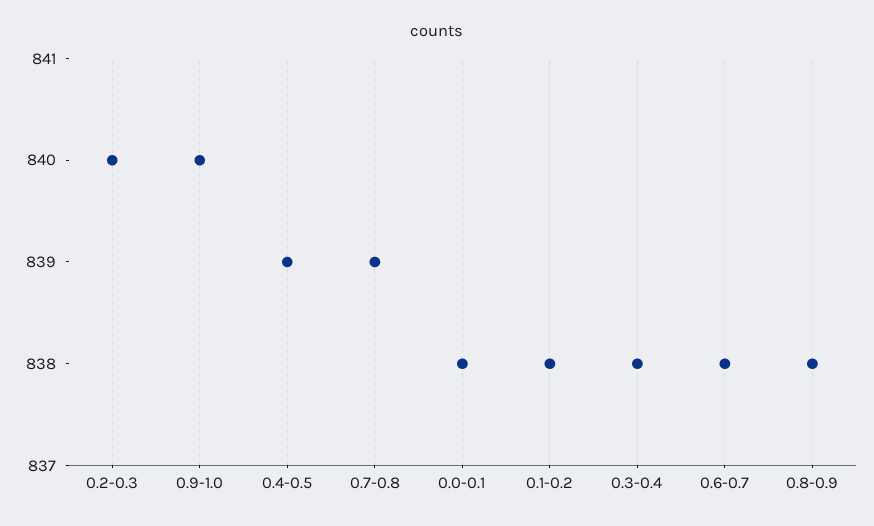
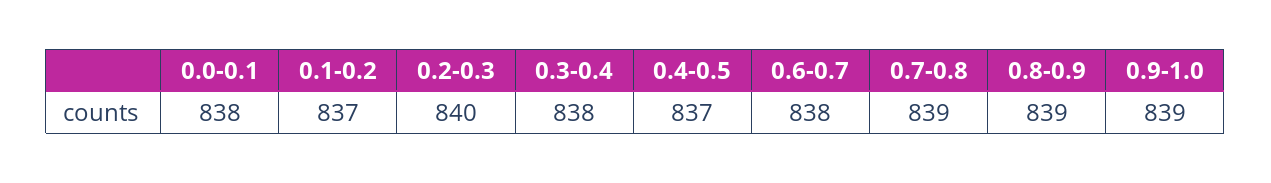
  {
    "0.2-0.3": 840,
-   "0.9-1.0": 840,
+   "0.9-1.0": 839,
-   "0.4-0.5": 839,
+   "0.4-0.5": 837,
    "0.7-0.8": 839,
    "0.0-0.1": 838,
-   "0.1-0.2": 838,
+   "0.1-0.2": 837,
    "0.3-0.4": 838,
    "0.6-0.7": 838,
-   "0.8-0.9": 838
+   "0.8-0.9": 839
  }

